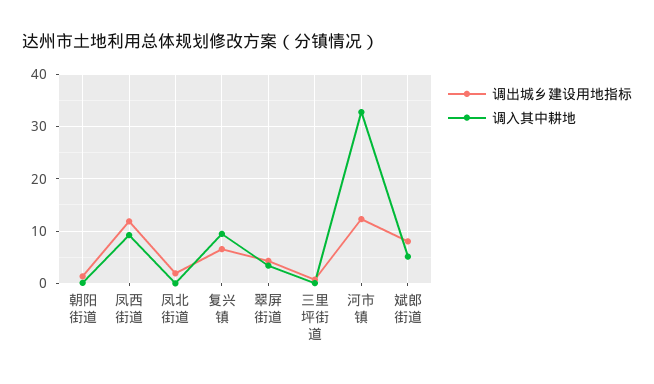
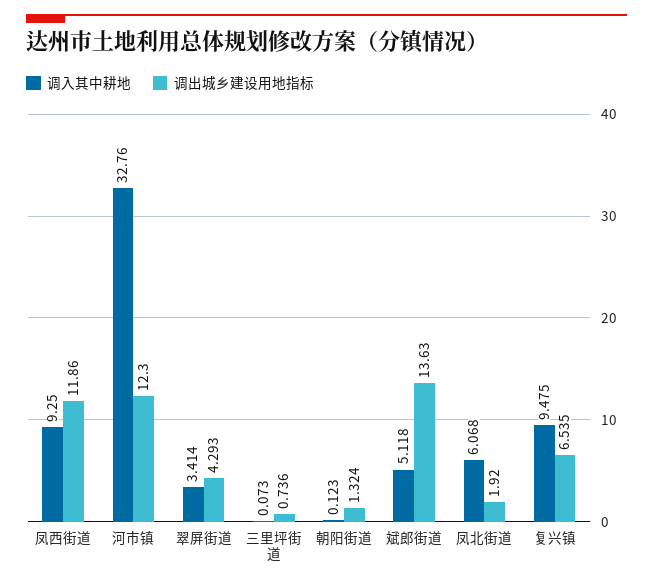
  {
    "调出城乡建设用地指标": {
      "朝阳街道": 1.324,
      "凤西街道": 11.86,
      "凤北街道": 1.92,
      "复兴镇": 6.535,
      "翠屏街道": 4.293,
      "三里坪街道": 0.736,
      "河市镇": 12.3,
-     "斌郎街道": 8
+     "斌郎街道": 13.63
    },
    "调入其中耕地": {
      "朝阳街道": 0.123,
      "凤西街道": 9.25,
-     "凤北街道": 0,
+     "凤北街道": 6.068,
      "复兴镇": 9.475,
      "翠屏街道": 3.414,
      "三里坪街道": 0.073,
      "河市镇": 32.76,
      "斌郎街道": 5.118
    }
  }

